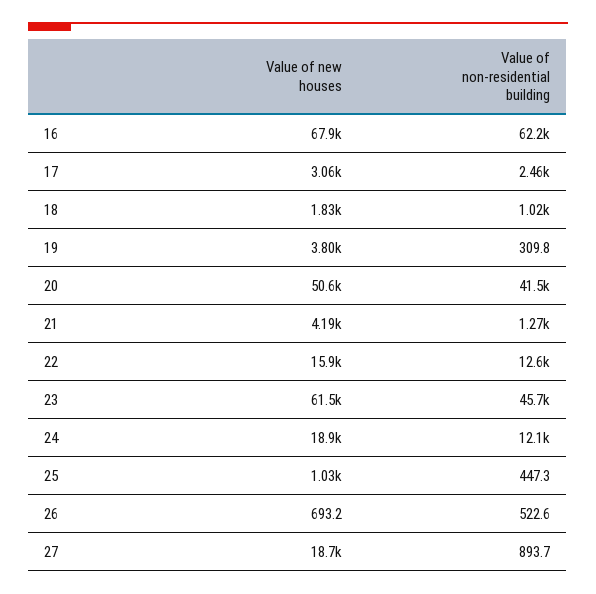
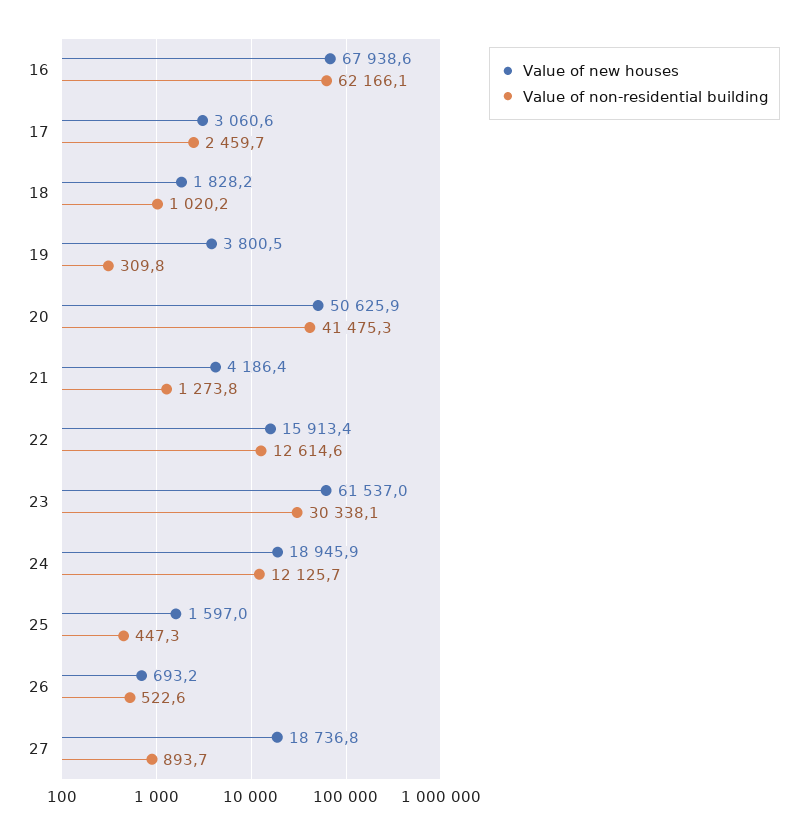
  {
    "Value of new houses": {
      "16": 67938.6,
      "17": 3060.6,
      "18": 1828.2,
      "19": 3800.5,
      "20": 50625.9,
      "21": 4186.4,
      "22": 15913.4,
      "23": 61537,
      "24": 18945.9,
-     "25": 1030,
+     "25": 1597,
      "26": 693.2,
      "27": 18736.8
    },
    "Value of non-residential building": {
      "16": 62166.1,
      "17": 2459.7,
      "18": 1020.2,
      "19": 309.8,
      "20": 41475.3,
      "21": 1273.8,
      "22": 12614.6,
-     "23": 45700,
+     "23": 30338.1,
      "24": 12125.7,
      "25": 447.3,
      "26": 522.6,
      "27": 893.7
    }
  }

